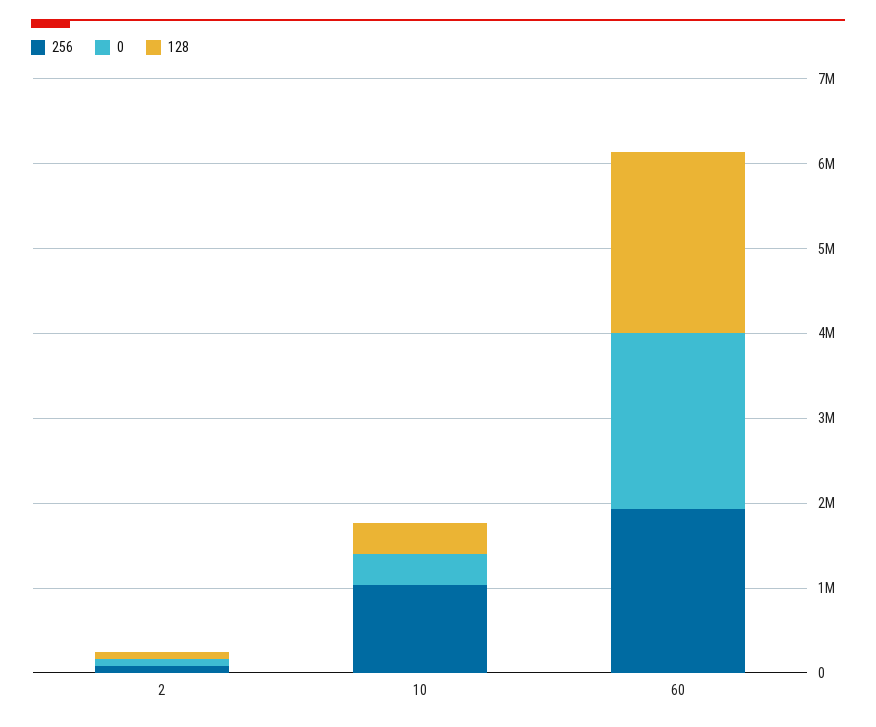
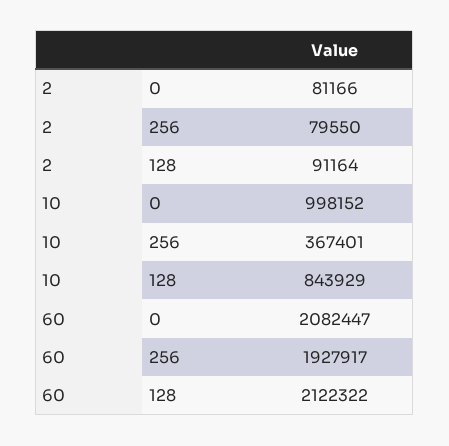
  {
    "256": {
      "2": 79550,
-     "10": 1000000,
+     "10": 367401,
      "60": 1927917
    },
    "0": {
      "2": 81166,
-     "10": 400000,
+     "10": 998152,
      "60": 2082447
    },
    "128": {
      "2": 91164,
-     "10": 400000,
+     "10": 843929,
      "60": 2122322
    }
  }

